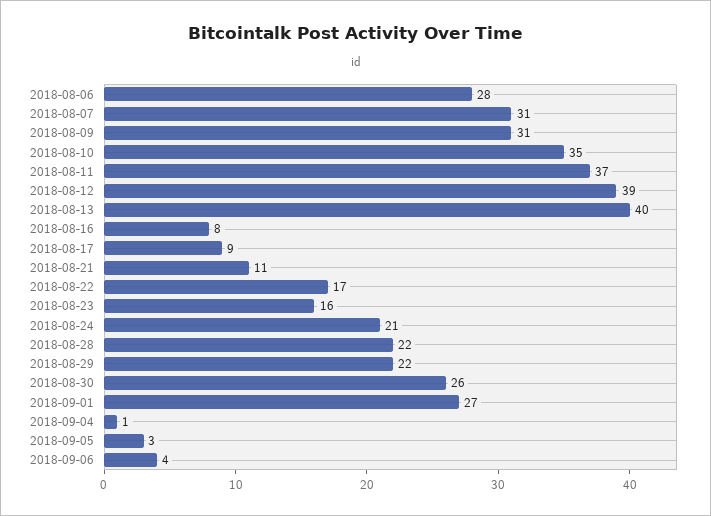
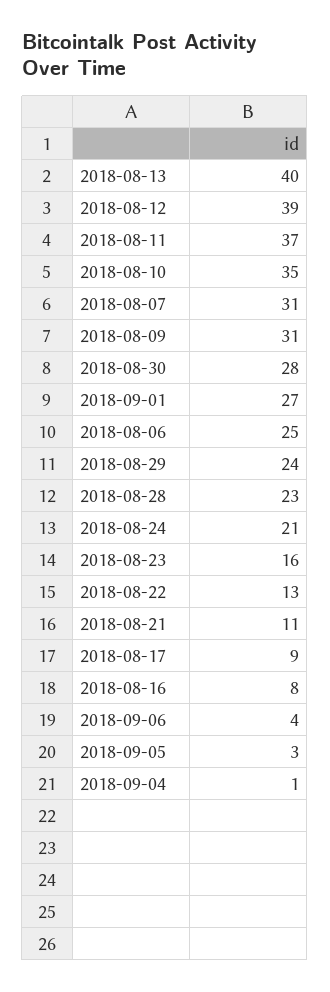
  {
-   "2018-08-06": 28,
+   "2018-08-06": 25,
    "2018-08-07": 31,
    "2018-08-09": 31,
    "2018-08-10": 35,
    "2018-08-11": 37,
    "2018-08-12": 39,
    "2018-08-13": 40,
    "2018-08-16": 8,
    "2018-08-17": 9,
    "2018-08-21": 11,
-   "2018-08-22": 17,
+   "2018-08-22": 13,
    "2018-08-23": 16,
    "2018-08-24": 21,
-   "2018-08-28": 22,
+   "2018-08-28": 23,
-   "2018-08-29": 22,
+   "2018-08-29": 24,
-   "2018-08-30": 26,
+   "2018-08-30": 28,
    "2018-09-01": 27,
    "2018-09-04": 1,
    "2018-09-05": 3,
    "2018-09-06": 4
  }

